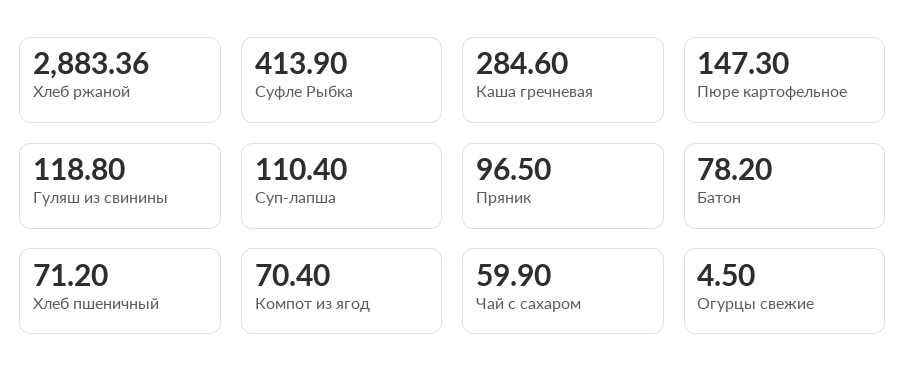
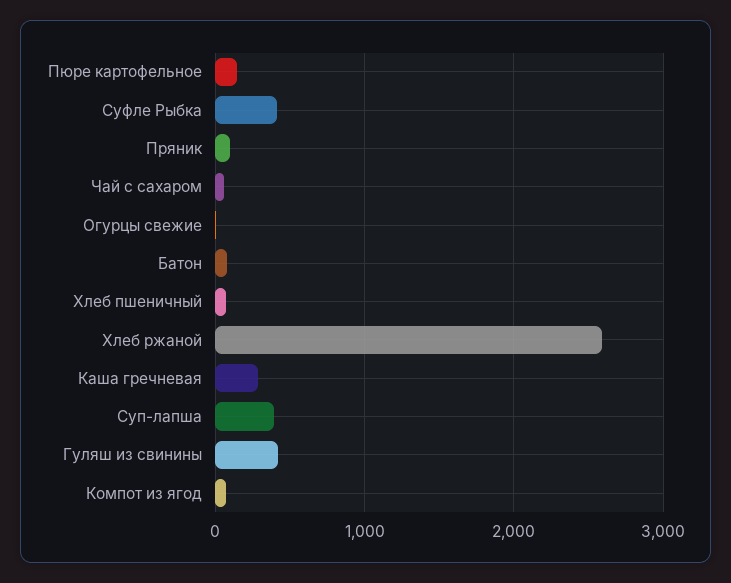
  {
-   "Хлеб ржаной": 2883.36,
+   "Хлеб ржаной": 2600,
    "Суфле Рыбка": 413.9,
    "Каша гречневая": 284.6,
    "Пюре картофельное": 147.3,
-   "Гуляш из свинины": 118.8,
+   "Гуляш из свинины": 400,
-   "Суп-лапша": 110.4,
+   "Суп-лапша": 400,
    "Пряник": 96.5,
    "Батон": 78.2,
    "Хлеб пшеничный": 71.2,
    "Компот из ягод": 70.4,
    "Чай с сахаром": 59.9,
    "Огурцы свежие": 4.5
  }

